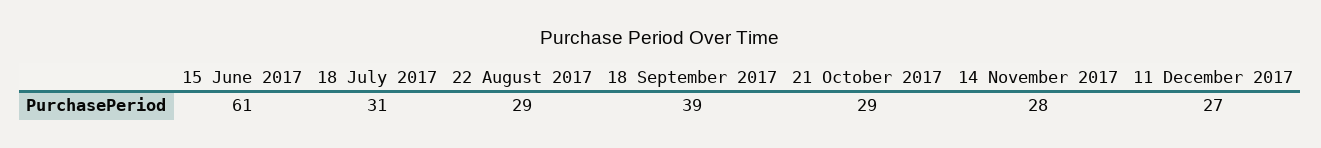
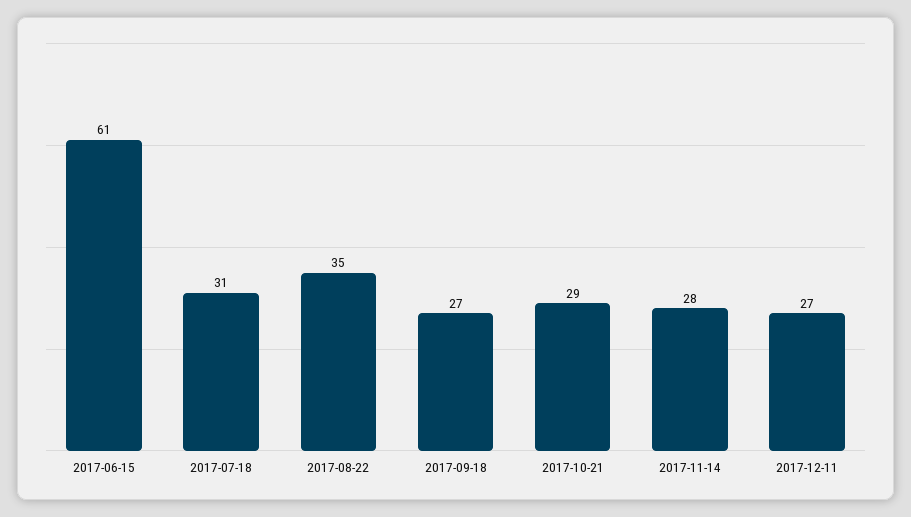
  {
    "15 June 2017": 61,
    "18 July 2017": 31,
-   "22 August 2017": 29,
+   "22 August 2017": 35,
-   "18 September 2017": 39,
+   "18 September 2017": 27,
    "21 October 2017": 29,
    "14 November 2017": 28,
    "11 December 2017": 27
  }

